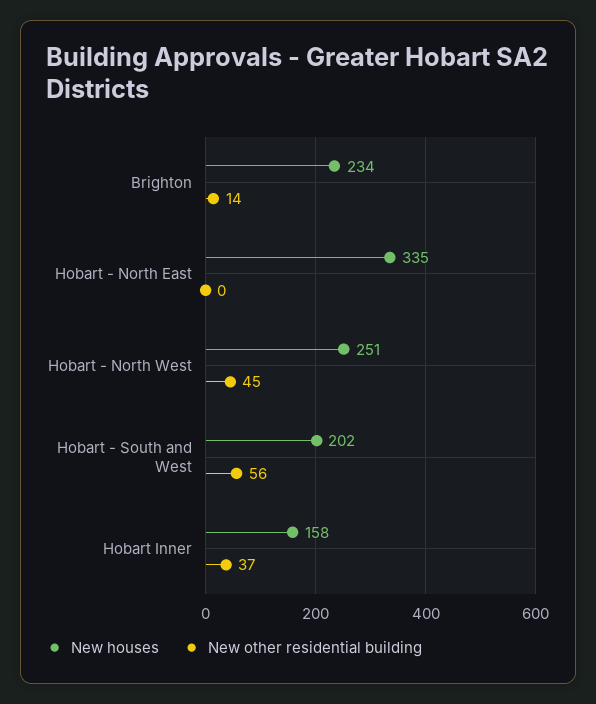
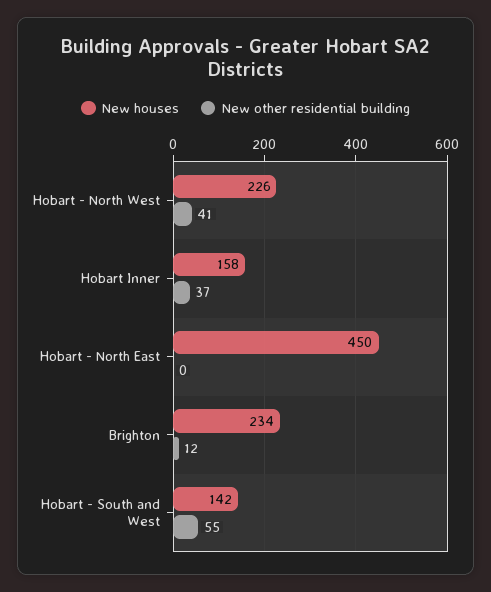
  {
    "New houses": {
      "Brighton": 234,
-     "Hobart - North East": 335,
+     "Hobart - North East": 450,
-     "Hobart - North West": 251,
+     "Hobart - North West": 226,
-     "Hobart - South and West": 202,
+     "Hobart - South and West": 142,
      "Hobart Inner": 158
    },
    "New other residential building": {
-     "Brighton": 14,
+     "Brighton": 12,
      "Hobart - North East": 0,
-     "Hobart - North West": 45,
+     "Hobart - North West": 41,
-     "Hobart - South and West": 56,
+     "Hobart - South and West": 55,
      "Hobart Inner": 37
    }
  }

